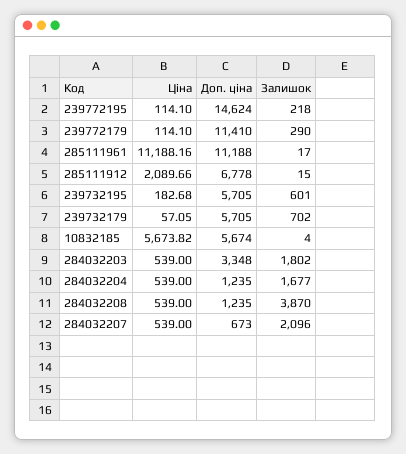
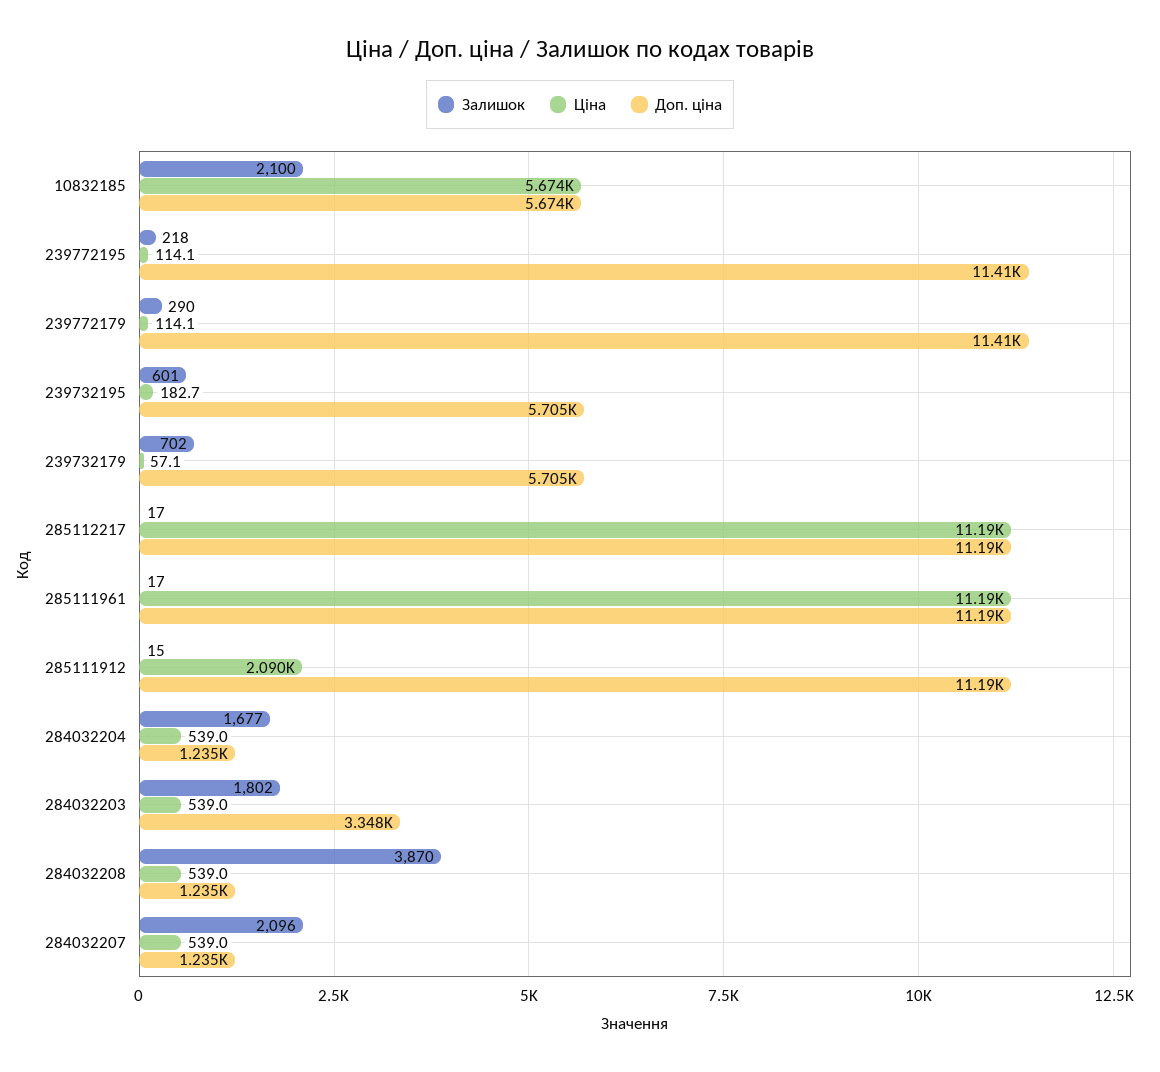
  {
    "Ціна": {
      "239772195": 114.1,
      "239772179": 114.1,
      "285111961": 11188.16,
      "285111912": 2089.66,
      "239732195": 182.68,
      "239732179": 57.05,
      "10832185": 5673.82,
      "284032203": 539,
      "284032204": 539,
      "284032208": 539,
-     "284032207": 539
+     "284032207": 539,
+     "285112217": 11190
    },
    "Доп. ціна": {
-     "239772195": 14624,
+     "239772195": 11410,
      "239772179": 11410,
      "285111961": 11188,
-     "285111912": 6778,
+     "285111912": 11190,
      "239732195": 5705,
      "239732179": 5705,
      "10832185": 5674,
      "284032203": 3348,
      "284032204": 1235,
      "284032208": 1235,
-     "284032207": 673
+     "284032207": 1235,
+     "285112217": 11190
    },
    "Залишок": {
      "239772195": 218,
      "239772179": 290,
      "285111961": 17,
      "285111912": 15,
      "239732195": 601,
      "239732179": 702,
-     "10832185": 4,
+     "10832185": 2100,
      "284032203": 1802,
      "284032204": 1677,
      "284032208": 3870,
-     "284032207": 2096
+     "284032207": 2096,
+     "285112217": 17
    }
  }

